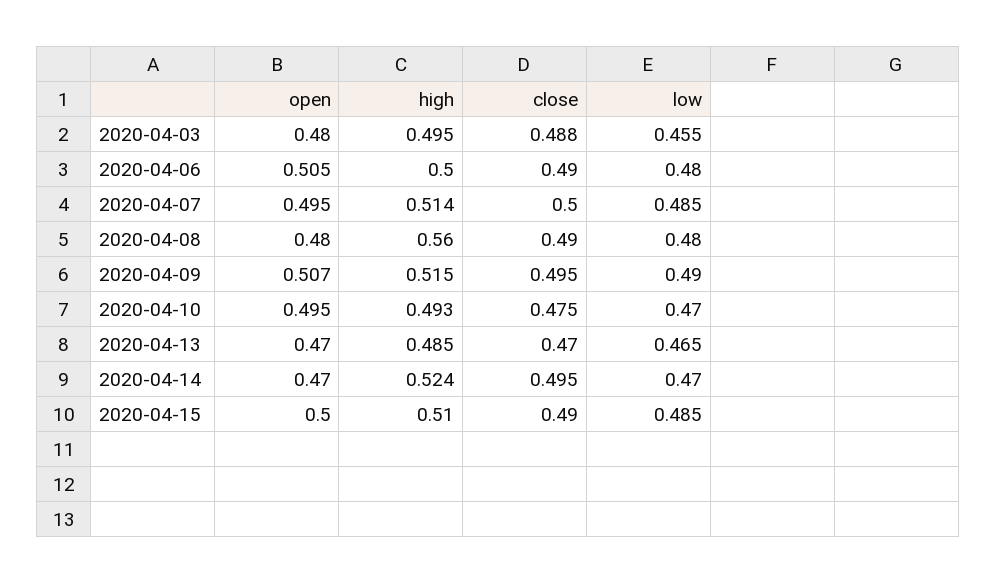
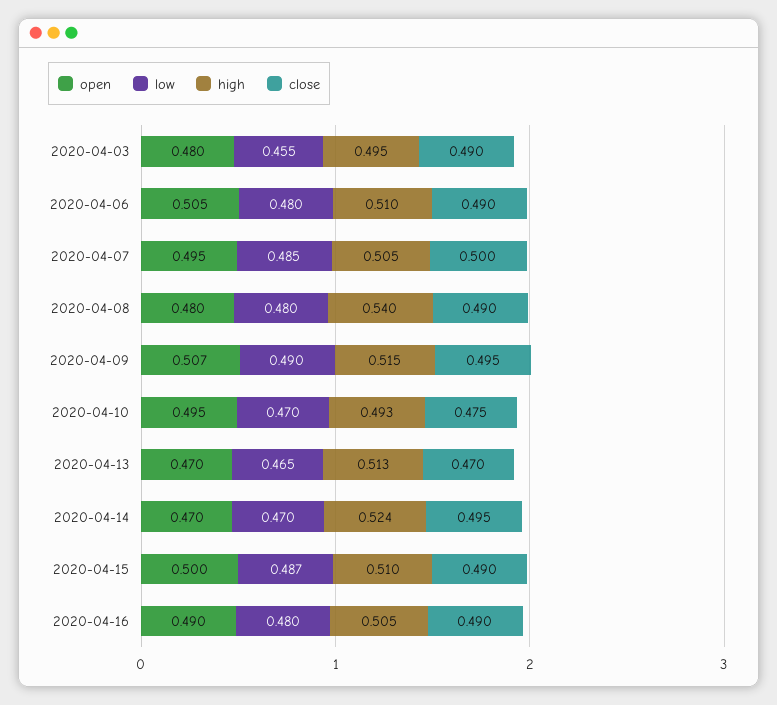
  {
    "open": {
      "2020-04-03": 0.48,
      "2020-04-06": 0.505,
      "2020-04-07": 0.495,
      "2020-04-08": 0.48,
      "2020-04-09": 0.507,
      "2020-04-10": 0.495,
      "2020-04-13": 0.47,
      "2020-04-14": 0.47,
-     "2020-04-15": 0.5
+     "2020-04-15": 0.5,
+     "2020-04-16": 0.49
    },
    "high": {
      "2020-04-03": 0.495,
-     "2020-04-06": 0.5,
+     "2020-04-06": 0.51,
-     "2020-04-07": 0.514,
+     "2020-04-07": 0.505,
-     "2020-04-08": 0.56,
+     "2020-04-08": 0.54,
      "2020-04-09": 0.515,
      "2020-04-10": 0.493,
-     "2020-04-13": 0.485,
+     "2020-04-13": 0.513,
      "2020-04-14": 0.524,
-     "2020-04-15": 0.51
+     "2020-04-15": 0.51,
+     "2020-04-16": 0.505
    },
    "close": {
-     "2020-04-03": 0.488,
+     "2020-04-03": 0.49,
      "2020-04-06": 0.49,
      "2020-04-07": 0.5,
      "2020-04-08": 0.49,
      "2020-04-09": 0.495,
      "2020-04-10": 0.475,
      "2020-04-13": 0.47,
      "2020-04-14": 0.495,
-     "2020-04-15": 0.49
+     "2020-04-15": 0.49,
+     "2020-04-16": 0.49
    },
    "low": {
      "2020-04-03": 0.455,
      "2020-04-06": 0.48,
      "2020-04-07": 0.485,
      "2020-04-08": 0.48,
      "2020-04-09": 0.49,
      "2020-04-10": 0.47,
      "2020-04-13": 0.465,
      "2020-04-14": 0.47,
-     "2020-04-15": 0.485
+     "2020-04-15": 0.487,
+     "2020-04-16": 0.48
    }
  }

